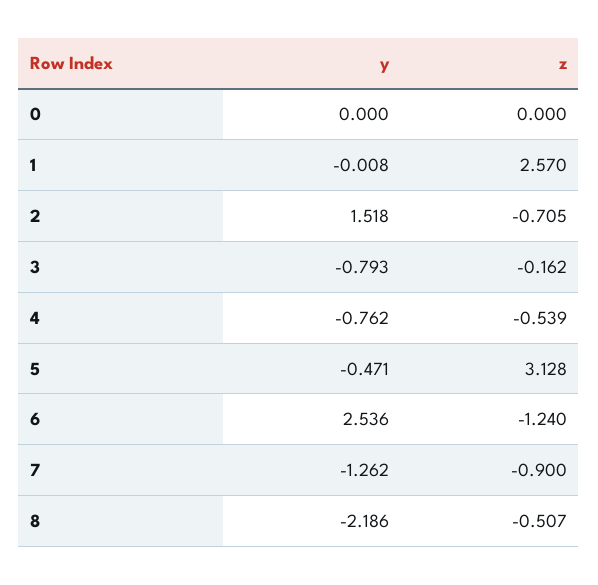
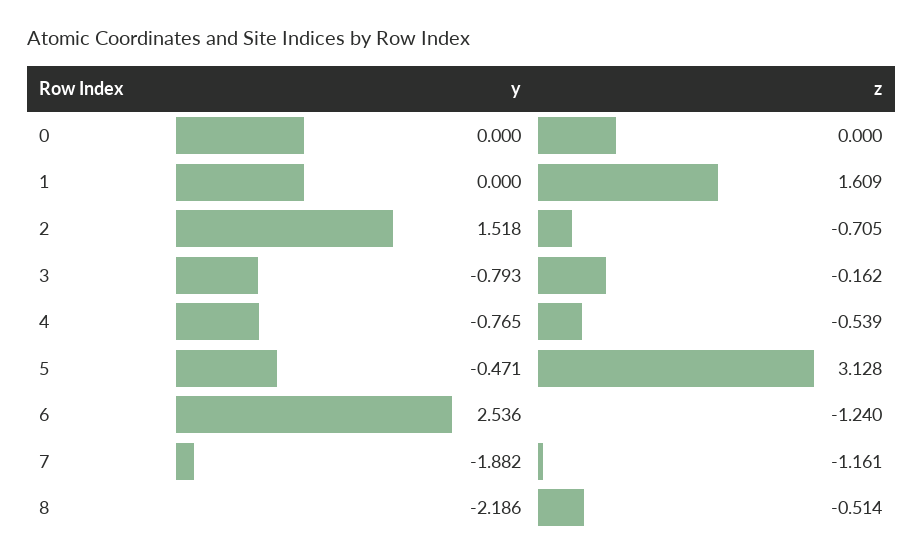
  {
    "y": {
      "0": 0,
-     "1": -0.008,
+     "1": 0,
      "2": 1.518,
      "3": -0.793,
-     "4": -0.762,
+     "4": -0.765,
      "5": -0.471,
      "6": 2.536,
-     "7": -1.262,
+     "7": -1.882,
      "8": -2.186
    },
    "z": {
      "0": 0,
-     "1": 2.57,
+     "1": 1.609,
      "2": -0.705,
      "3": -0.162,
      "4": -0.539,
      "5": 3.128,
      "6": -1.24,
-     "7": -0.9,
+     "7": -1.161,
-     "8": -0.507
+     "8": -0.514
    }
  }

